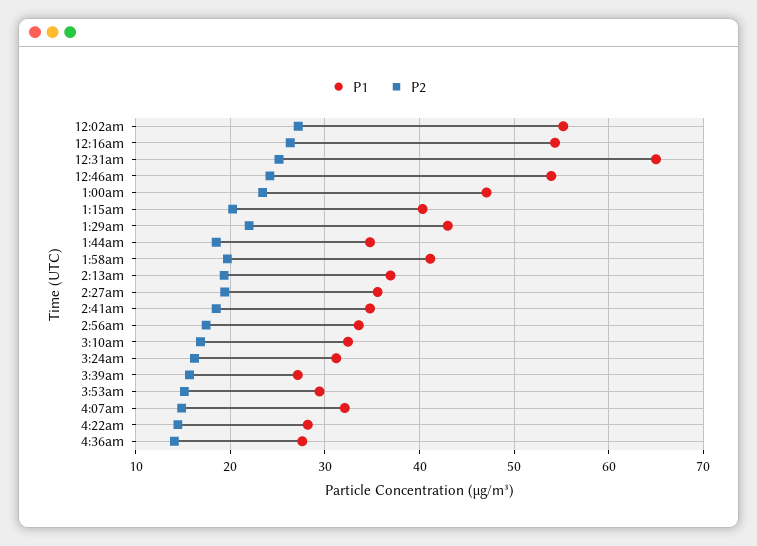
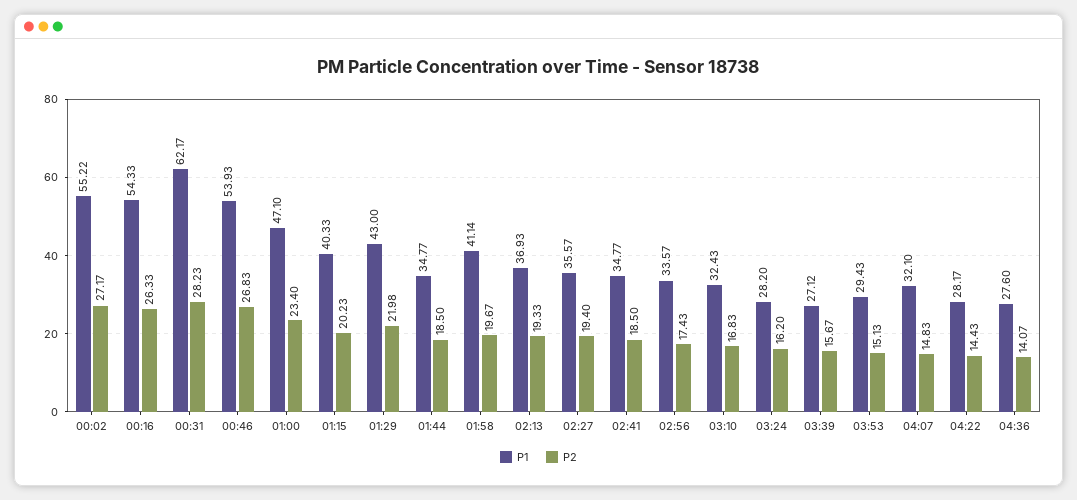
  {
    "P1": {
      "12:02am": 55.22,
      "12:16am": 54.33,
-     "12:31am": 65,
+     "12:31am": 62.17,
      "12:46am": 53.93,
      "1:00am": 47.1,
      "1:15am": 40.33,
      "1:29am": 43,
      "1:44am": 34.77,
      "1:58am": 41.14,
      "2:13am": 36.93,
      "2:27am": 35.57,
      "2:41am": 34.77,
      "2:56am": 33.57,
      "3:10am": 32.43,
-     "3:24am": 31,
+     "3:24am": 28.2,
      "3:39am": 27.12,
      "3:53am": 29.43,
      "4:07am": 32.1,
      "4:22am": 28.17,
      "4:36am": 27.6
    },
    "P2": {
      "12:02am": 27.17,
      "12:16am": 26.33,
-     "12:31am": 25,
+     "12:31am": 28.23,
-     "12:46am": 24,
+     "12:46am": 26.83,
      "1:00am": 23.4,
      "1:15am": 20.23,
      "1:29am": 21.98,
      "1:44am": 18.5,
      "1:58am": 19.67,
      "2:13am": 19.33,
      "2:27am": 19.4,
      "2:41am": 18.5,
      "2:56am": 17.43,
      "3:10am": 16.83,
      "3:24am": 16.2,
      "3:39am": 15.67,
      "3:53am": 15.13,
      "4:07am": 14.83,
      "4:22am": 14.43,
      "4:36am": 14.07
    }
  }

